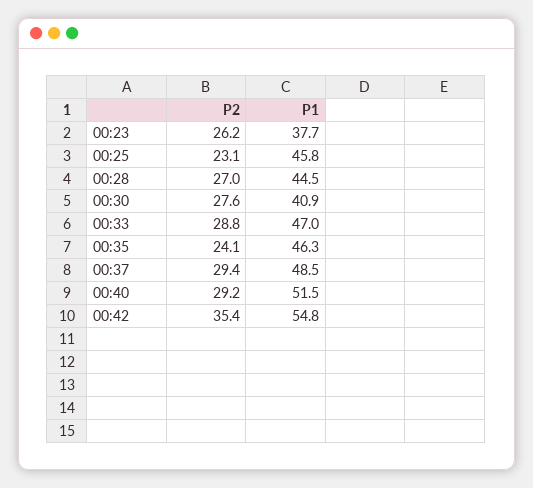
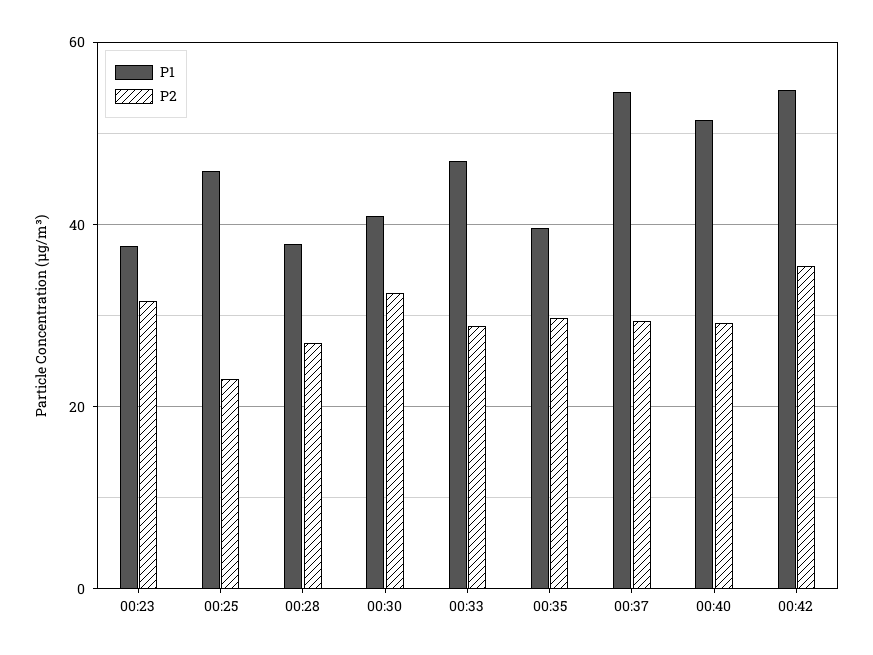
  {
    "P2": {
-     "00:23": 26.2,
+     "00:23": 32,
      "00:25": 23.1,
      "00:28": 27,
-     "00:30": 27.6,
+     "00:30": 32,
      "00:33": 28.8,
-     "00:35": 24.1,
+     "00:35": 30,
      "00:37": 29.4,
      "00:40": 29.2,
      "00:42": 35.4
    },
    "P1": {
      "00:23": 37.7,
      "00:25": 45.8,
-     "00:28": 44.5,
+     "00:28": 38,
      "00:30": 40.9,
      "00:33": 47,
-     "00:35": 46.3,
+     "00:35": 40,
-     "00:37": 48.5,
+     "00:37": 54,
      "00:40": 51.5,
      "00:42": 54.8
    }
  }

